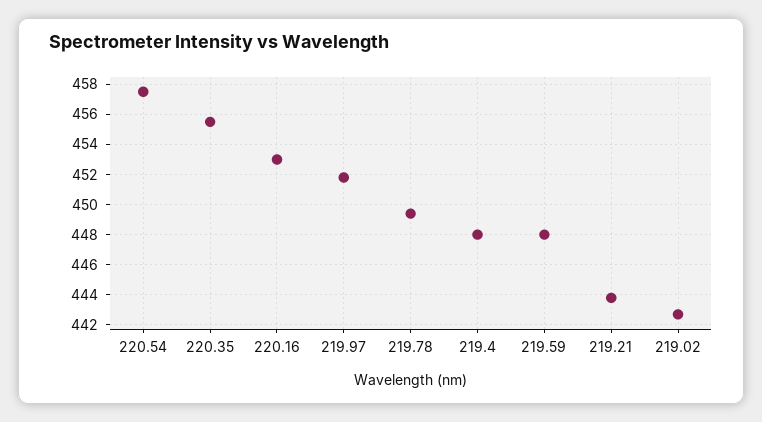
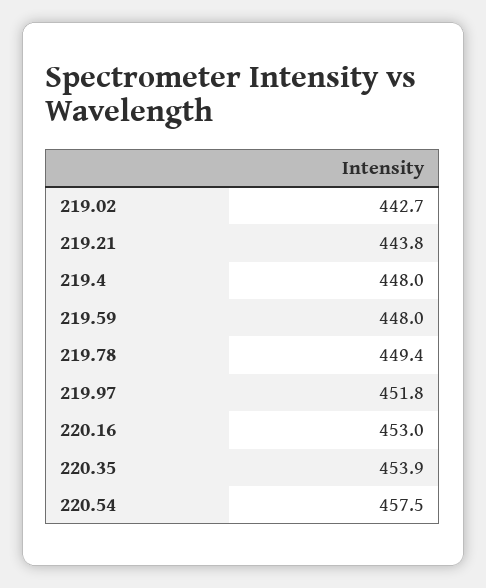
  {
    "220.54": 457.5,
-   "220.35": 455.5,
+   "220.35": 453.9,
    "220.16": 453,
    "219.97": 451.8,
    "219.78": 449.4,
    "219.4": 448,
    "219.59": 448,
    "219.21": 443.8,
    "219.02": 442.7
  }

